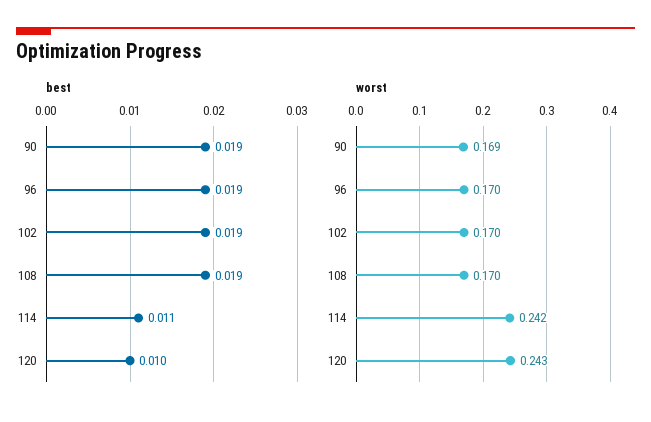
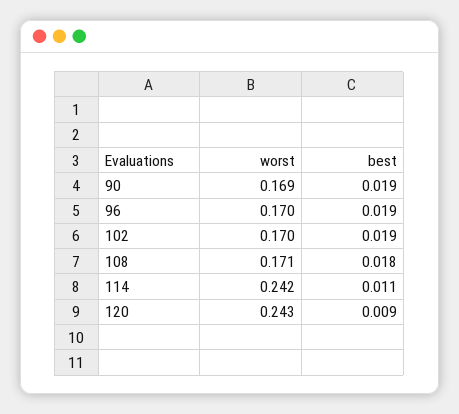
  {
    "best": {
      "90": 0.019,
      "96": 0.019,
      "102": 0.019,
-     "108": 0.019,
+     "108": 0.018,
      "114": 0.011,
-     "120": 0.01
+     "120": 0.009
    },
    "worst": {
      "90": 0.169,
      "96": 0.17,
      "102": 0.17,
-     "108": 0.17,
+     "108": 0.171,
      "114": 0.242,
      "120": 0.243
    }
  }

